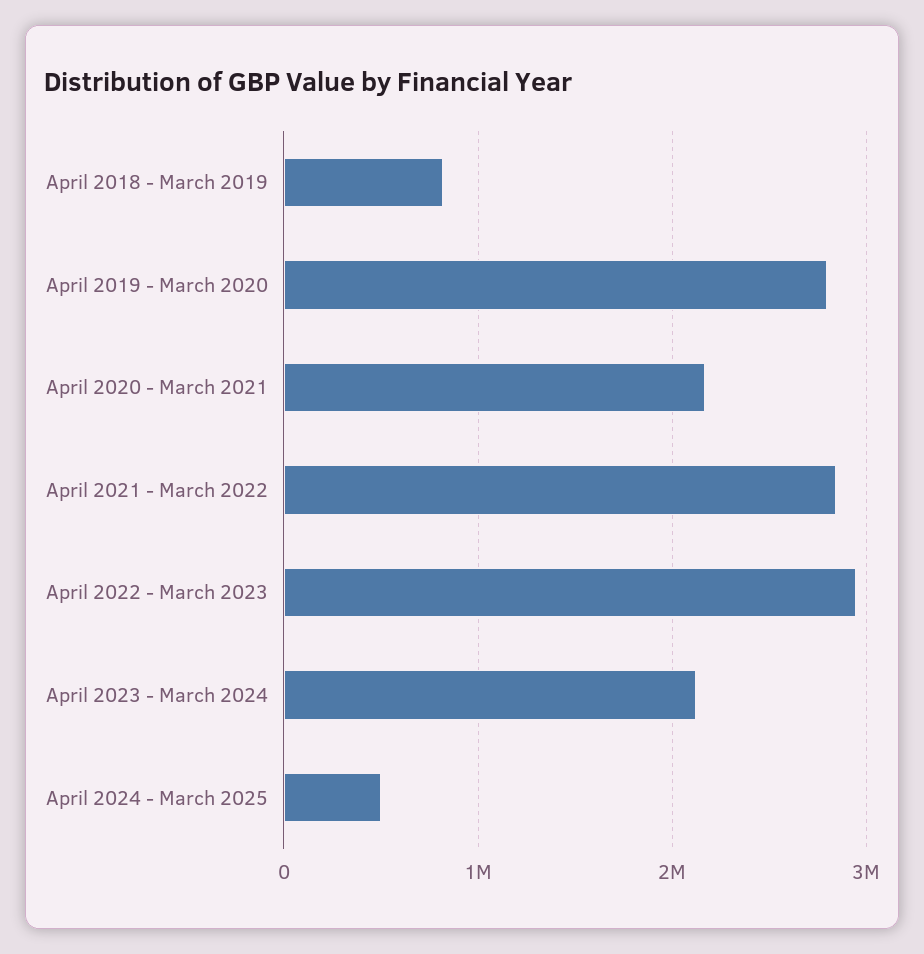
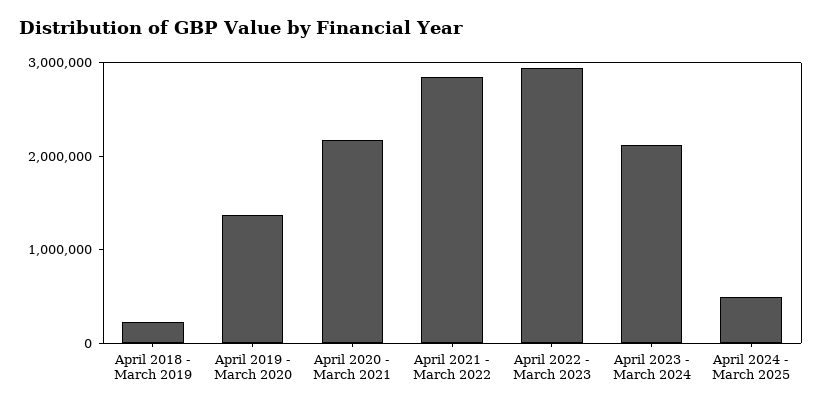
  {
-   "April 2018 - March 2019": 800000,
+   "April 2018 - March 2019": 200000,
-   "April 2019 - March 2020": 2800000,
+   "April 2019 - March 2020": 1400000,
    "April 2020 - March 2021": 2200000,
    "April 2021 - March 2022": 2800000,
    "April 2022 - March 2023": 2900000,
    "April 2023 - March 2024": 2100000,
    "April 2024 - March 2025": 500000
  }

